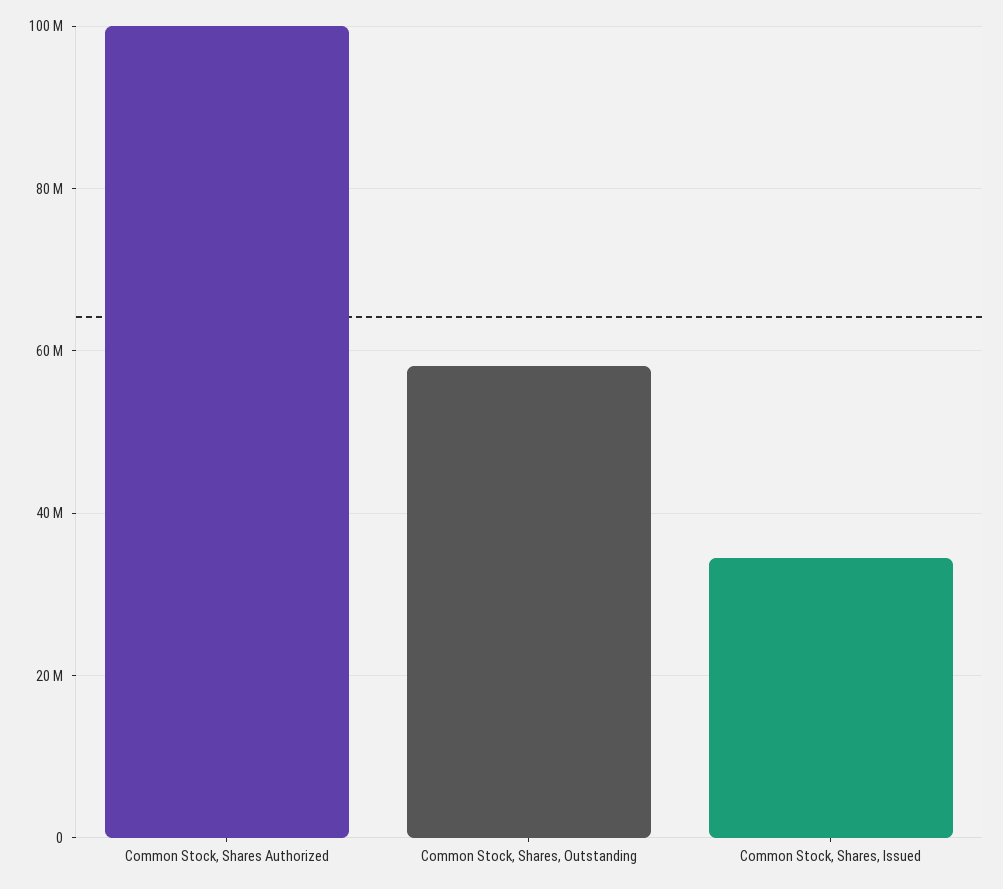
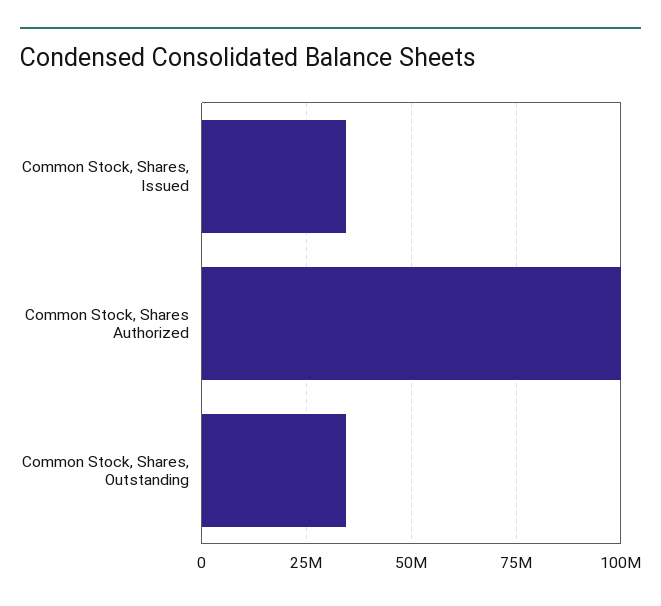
  {
    "Common Stock, Shares Authorized": 100000000,
-   "Common Stock, Shares, Outstanding": 58000000,
+   "Common Stock, Shares, Outstanding": 35000000,
    "Common Stock, Shares, Issued": 34000000
  }

